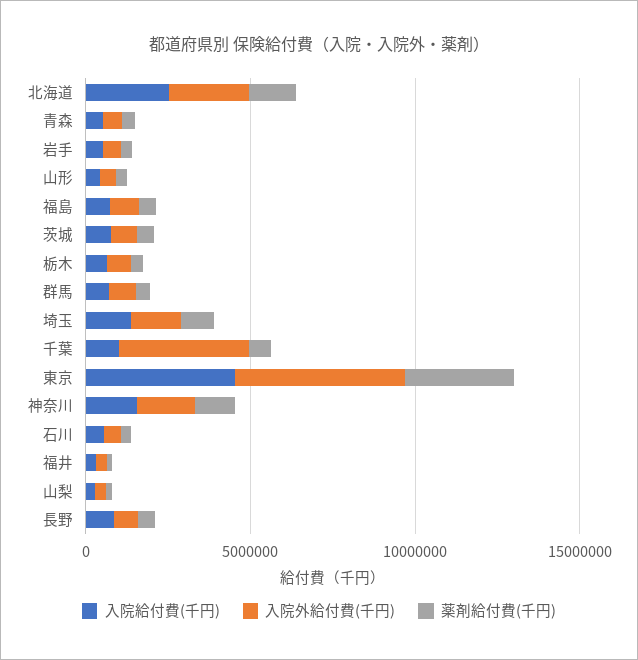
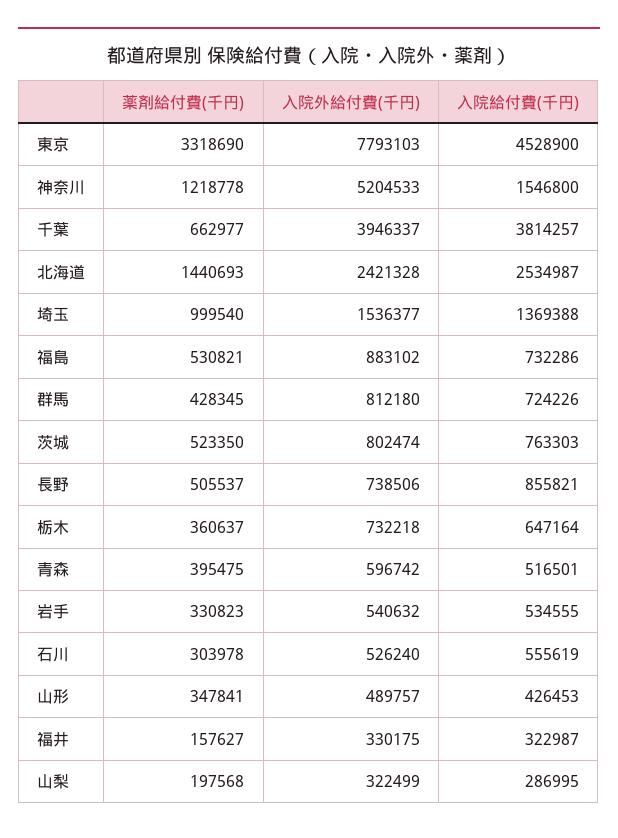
  {
    "入院給付費(千円)": {
      "北海道": 2534987,
      "青森": 516501,
      "岩手": 534555,
      "山形": 426453,
      "福島": 732286,
      "茨城": 763303,
      "栃木": 647164,
      "群馬": 724226,
      "埼玉": 1369388,
-     "千葉": 1000000,
+     "千葉": 3814257,
      "東京": 4528900,
      "神奈川": 1546800,
      "石川": 555619,
      "福井": 322987,
      "山梨": 286995,
      "長野": 855821
    },
    "入院外給付費(千円)": {
      "北海道": 2421328,
      "青森": 596742,
      "岩手": 540632,
      "山形": 489757,
      "福島": 883102,
      "茨城": 802474,
      "栃木": 732218,
      "群馬": 812180,
      "埼玉": 1536377,
      "千葉": 3946337,
-     "東京": 5000000,
+     "東京": 7793103,
-     "神奈川": 2000000,
+     "神奈川": 5204533,
      "石川": 526240,
      "福井": 330175,
      "山梨": 322499,
      "長野": 738506
    },
    "薬剤給付費(千円)": {
      "北海道": 1440693,
      "青森": 395475,
      "岩手": 330823,
      "山形": 347841,
      "福島": 530821,
      "茨城": 523350,
      "栃木": 360637,
      "群馬": 428345,
      "埼玉": 999540,
      "千葉": 662977,
      "東京": 3318690,
      "神奈川": 1218778,
      "石川": 303978,
      "福井": 157627,
      "山梨": 197568,
      "長野": 505537
    }
  }

